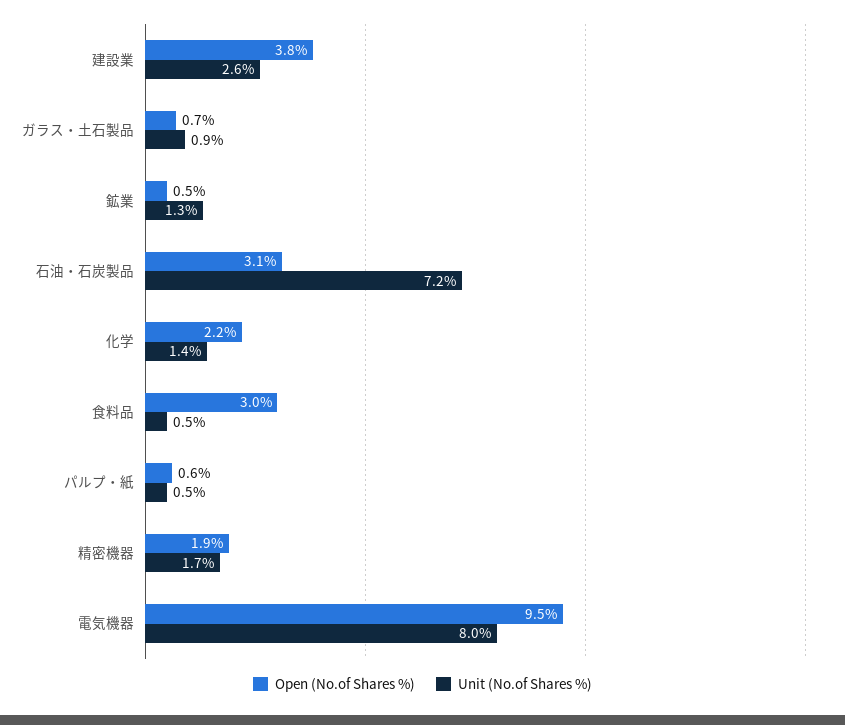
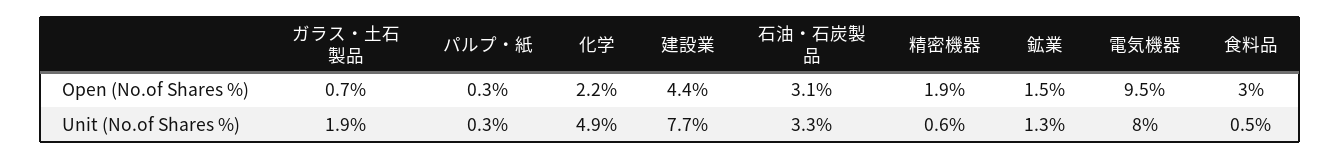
  {
    "Open (No.of Shares %)": {
-     "建設業": 3.8,
+     "建設業": 4.4,
      "ガラス・土石製品": 0.7,
-     "鉱業": 0.5,
+     "鉱業": 1.5,
      "石油・石炭製品": 3.1,
      "化学": 2.2,
      "食料品": 3,
-     "パルプ・紙": 0.6,
+     "パルプ・紙": 0.3,
      "精密機器": 1.9,
      "電気機器": 9.5
    },
    "Unit (No.of Shares %)": {
-     "建設業": 2.6,
+     "建設業": 7.7,
-     "ガラス・土石製品": 0.9,
+     "ガラス・土石製品": 1.9,
      "鉱業": 1.3,
-     "石油・石炭製品": 7.2,
+     "石油・石炭製品": 3.3,
-     "化学": 1.4,
+     "化学": 4.9,
      "食料品": 0.5,
-     "パルプ・紙": 0.5,
+     "パルプ・紙": 0.3,
-     "精密機器": 1.7,
+     "精密機器": 0.6,
      "電気機器": 8
    }
  }

